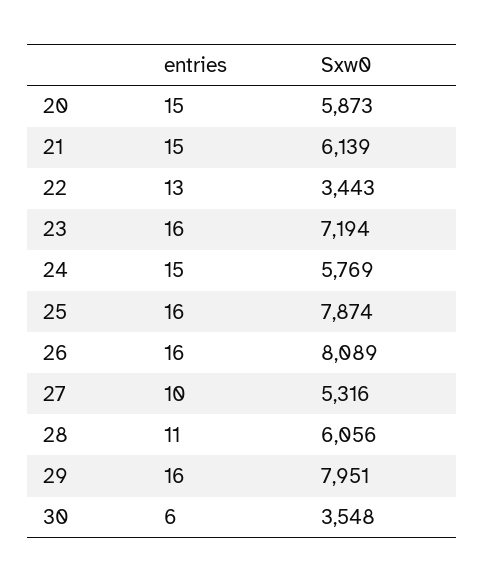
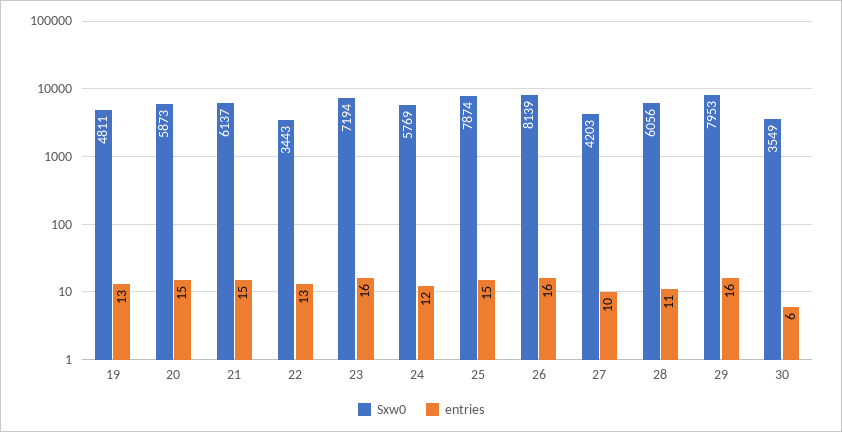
  {
    "entries": {
      "20": 15,
      "21": 15,
      "22": 13,
      "23": 16,
-     "24": 15,
+     "24": 12,
-     "25": 16,
+     "25": 15,
      "26": 16,
      "27": 10,
      "28": 11,
      "29": 16,
-     "30": 6
+     "30": 6,
+     "19": 13
    },
    "Sxw0": {
      "20": 5873,
-     "21": 6139,
+     "21": 6137,
      "22": 3443,
      "23": 7194,
      "24": 5769,
      "25": 7874,
-     "26": 8089,
+     "26": 8139,
-     "27": 5316,
+     "27": 4203,
      "28": 6056,
-     "29": 7951,
+     "29": 7953,
-     "30": 3548
+     "30": 3549,
+     "19": 4811
    }
  }

